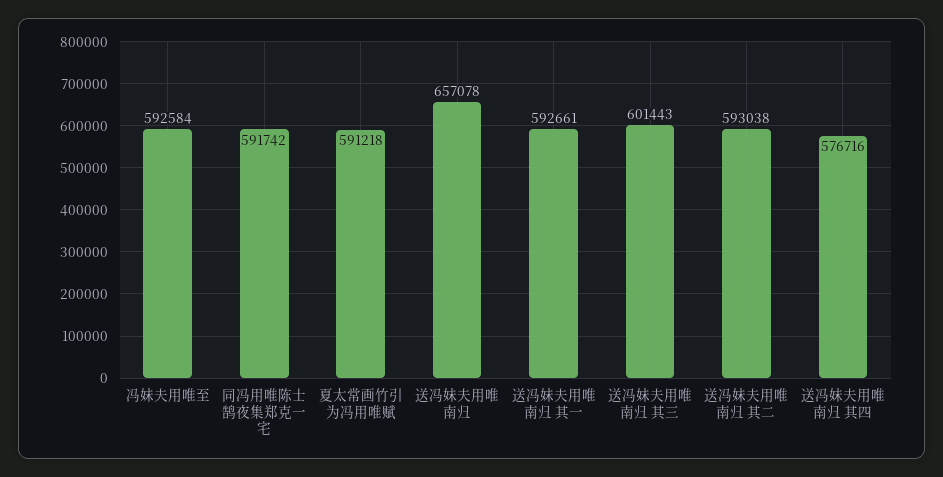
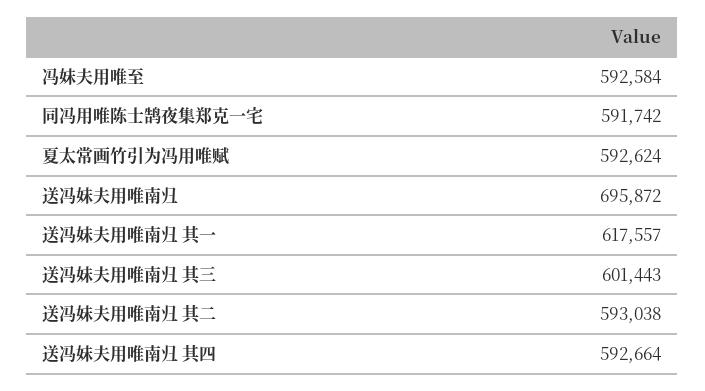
  {
    "冯妹夫用唯至": 592584,
    "同冯用唯陈士鹄夜集郑克一宅": 591742,
-   "夏太常画竹引为冯用唯赋": 591218,
+   "夏太常画竹引为冯用唯赋": 592624,
-   "送冯妹夫用唯南归": 657078,
+   "送冯妹夫用唯南归": 695872,
-   "送冯妹夫用唯南归 其一": 592661,
+   "送冯妹夫用唯南归 其一": 617557,
    "送冯妹夫用唯南归 其三": 601443,
    "送冯妹夫用唯南归 其二": 593038,
-   "送冯妹夫用唯南归 其四": 576716
+   "送冯妹夫用唯南归 其四": 592664
  }

